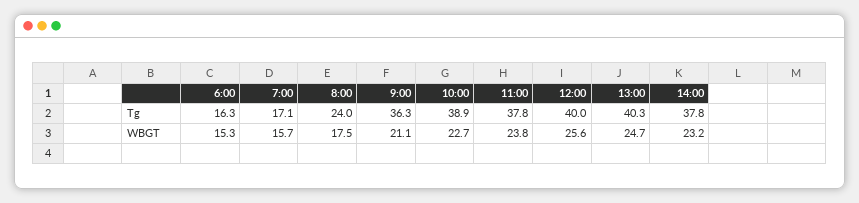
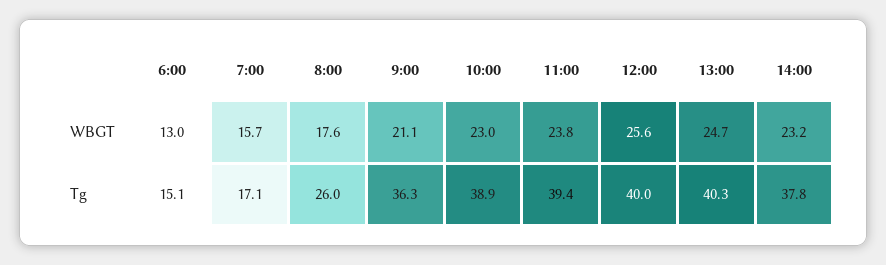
  {
    "6:00": {
-     "Tg": 16.3,
+     "Tg": 15.1,
-     "WBGT": 15.3
+     "WBGT": 13
    },
    "7:00": {
      "Tg": 17.1,
      "WBGT": 15.7
    },
    "8:00": {
-     "Tg": 24,
+     "Tg": 26,
-     "WBGT": 17.5
+     "WBGT": 17.6
    },
    "9:00": {
      "Tg": 36.3,
      "WBGT": 21.1
    },
    "10:00": {
      "Tg": 38.9,
-     "WBGT": 22.7
+     "WBGT": 23
    },
    "11:00": {
-     "Tg": 37.8,
+     "Tg": 39.4,
      "WBGT": 23.8
    },
    "12:00": {
      "Tg": 40,
      "WBGT": 25.6
    },
    "13:00": {
      "Tg": 40.3,
      "WBGT": 24.7
    },
    "14:00": {
      "Tg": 37.8,
      "WBGT": 23.2
    }
  }

